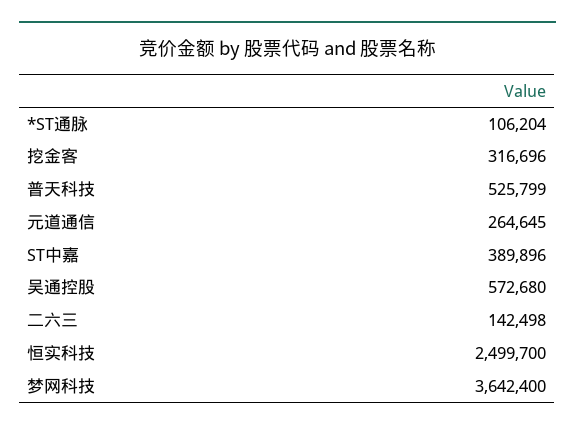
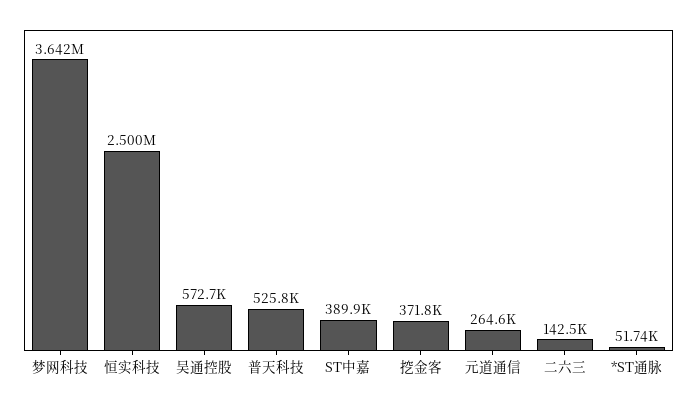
  {
-   "*ST通脉": 106204,
+   "*ST通脉": 51740,
-   "挖金客": 316696,
+   "挖金客": 371800,
    "普天科技": 525799,
    "元道通信": 264645,
    "ST中嘉": 389896,
    "吴通控股": 572680,
    "二六三": 142498,
    "恒实科技": 2499700,
    "梦网科技": 3642400
  }

